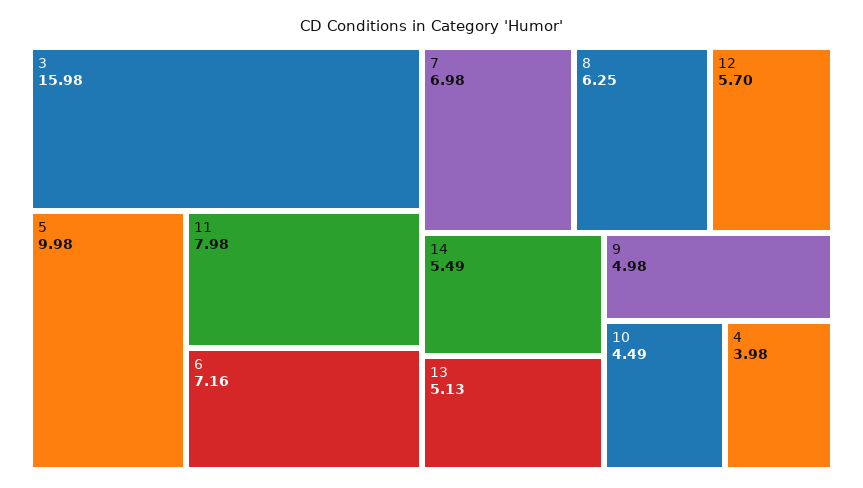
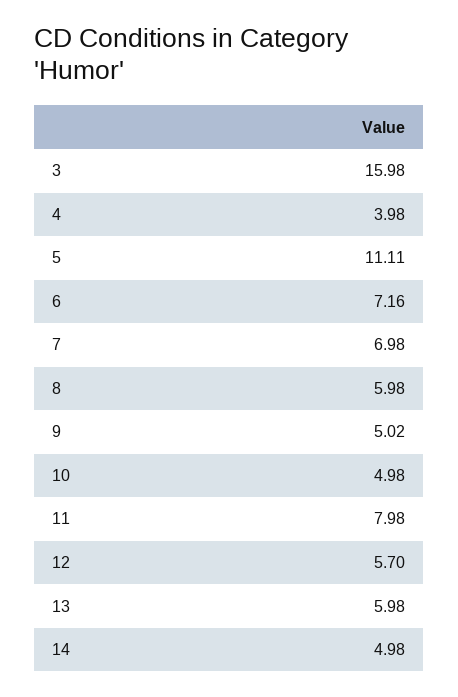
  {
    "3": 15.98,
-   "5": 9.98,
+   "5": 11.11,
    "11": 7.98,
    "6": 7.16,
    "7": 6.98,
-   "8": 6.25,
+   "8": 5.98,
    "12": 5.7,
-   "14": 5.49,
+   "14": 4.98,
-   "13": 5.13,
+   "13": 5.98,
-   "9": 4.98,
+   "9": 5.02,
-   "10": 4.49,
+   "10": 4.98,
    "4": 3.98
  }

